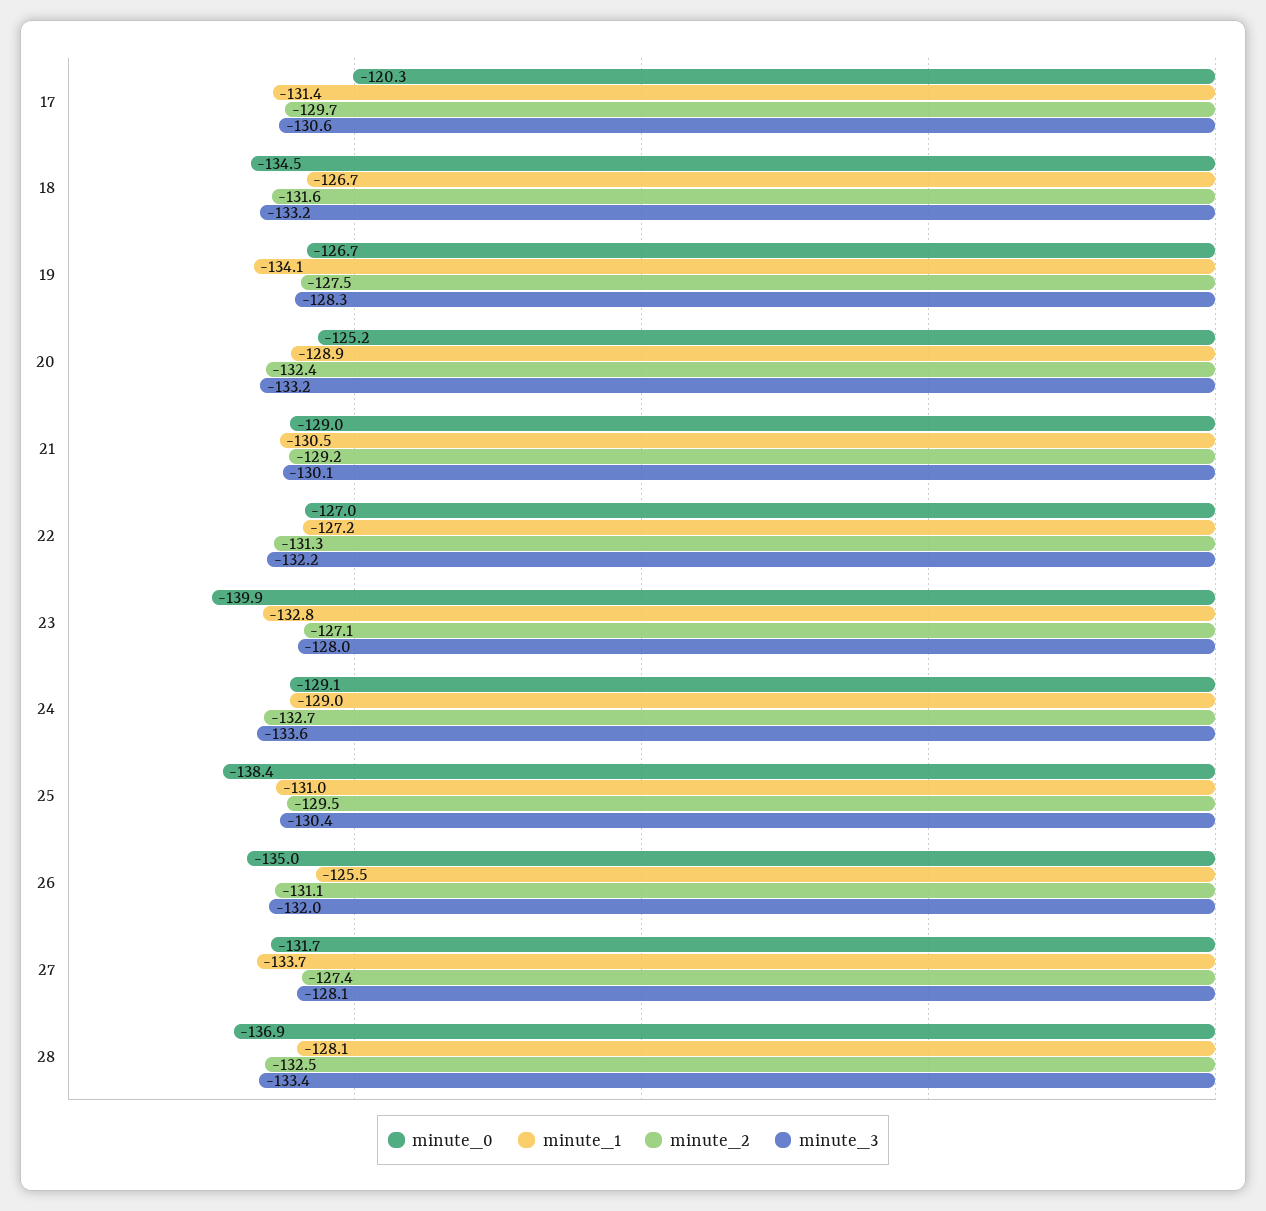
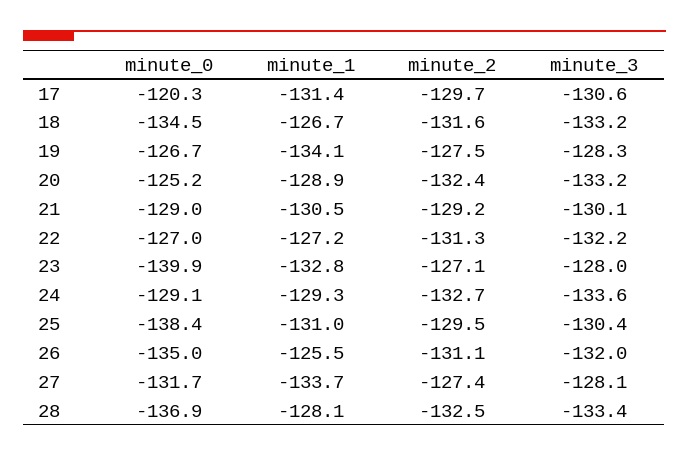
  {
    "minute_0": {
      "17": -120.3,
      "18": -134.5,
      "19": -126.7,
      "20": -125.2,
      "21": -129,
      "22": -127,
      "23": -139.9,
      "24": -129.1,
      "25": -138.4,
      "26": -135,
      "27": -131.7,
      "28": -136.9
    },
    "minute_1": {
      "17": -131.4,
      "18": -126.7,
      "19": -134.1,
      "20": -128.9,
      "21": -130.5,
      "22": -127.2,
      "23": -132.8,
-     "24": -129,
+     "24": -129.3,
      "25": -131,
      "26": -125.5,
      "27": -133.7,
      "28": -128.1
    },
    "minute_2": {
      "17": -129.7,
      "18": -131.6,
      "19": -127.5,
      "20": -132.4,
      "21": -129.2,
      "22": -131.3,
      "23": -127.1,
      "24": -132.7,
      "25": -129.5,
      "26": -131.1,
      "27": -127.4,
      "28": -132.5
    },
    "minute_3": {
      "17": -130.6,
      "18": -133.2,
      "19": -128.3,
      "20": -133.2,
      "21": -130.1,
      "22": -132.2,
      "23": -128,
      "24": -133.6,
      "25": -130.4,
      "26": -132,
      "27": -128.1,
      "28": -133.4
    }
  }

